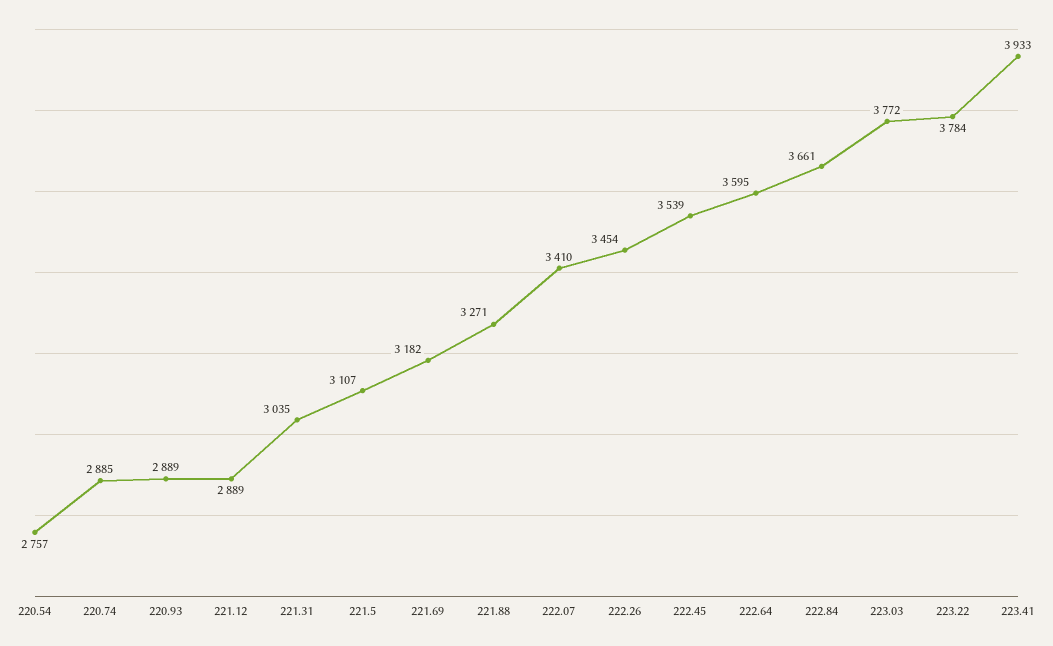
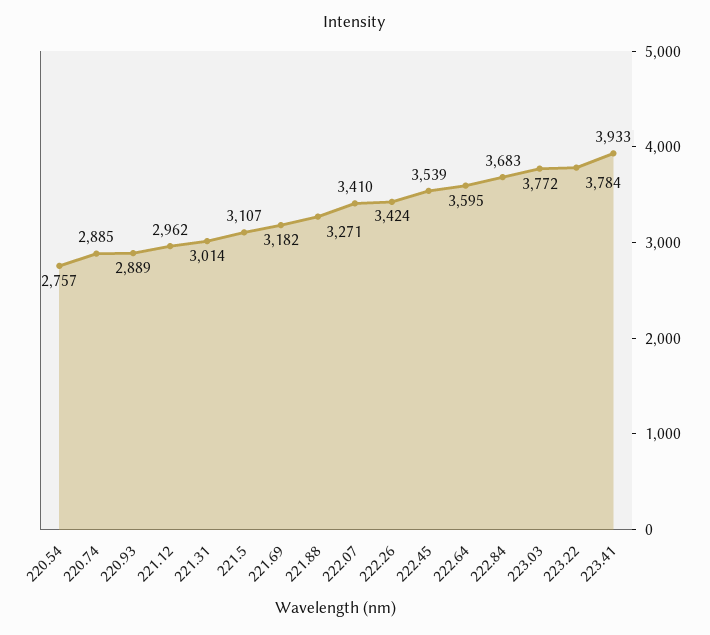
  {
    "220.54": 2757,
    "220.74": 2885,
    "220.93": 2889,
-   "221.12": 2889,
+   "221.12": 2962,
-   "221.31": 3035,
+   "221.31": 3014,
    "221.5": 3107,
    "221.69": 3182,
    "221.88": 3271,
    "222.07": 3410,
-   "222.26": 3454,
+   "222.26": 3424,
    "222.45": 3539,
    "222.64": 3595,
-   "222.84": 3661,
+   "222.84": 3683,
    "223.03": 3772,
    "223.22": 3784,
    "223.41": 3933
  }

